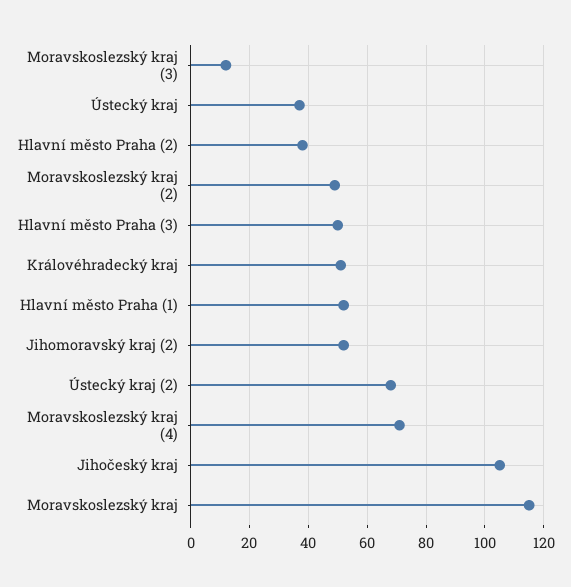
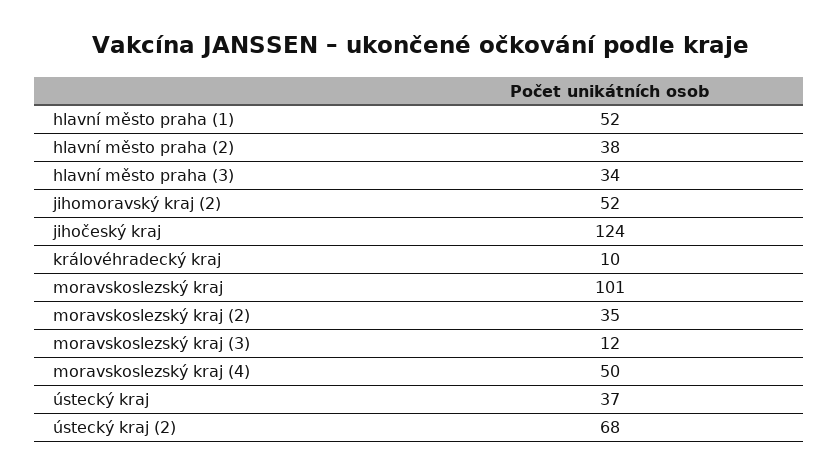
  {
    "Moravskoslezský kraj (3)": 12,
    "Ústecký kraj": 37,
    "Hlavní město Praha (2)": 38,
-   "Moravskoslezský kraj (2)": 50,
+   "Moravskoslezský kraj (2)": 35,
-   "Hlavní město Praha (3)": 50,
+   "Hlavní město Praha (3)": 34,
-   "Královéhradecký kraj": 50,
+   "Královéhradecký kraj": 10,
    "Hlavní město Praha (1)": 52,
    "Jihomoravský kraj (2)": 52,
    "Ústecký kraj (2)": 68,
-   "Moravskoslezský kraj (4)": 70,
+   "Moravskoslezský kraj (4)": 50,
-   "Jihočeský kraj": 105,
+   "Jihočeský kraj": 124,
-   "Moravskoslezský kraj": 115
+   "Moravskoslezský kraj": 101
  }

